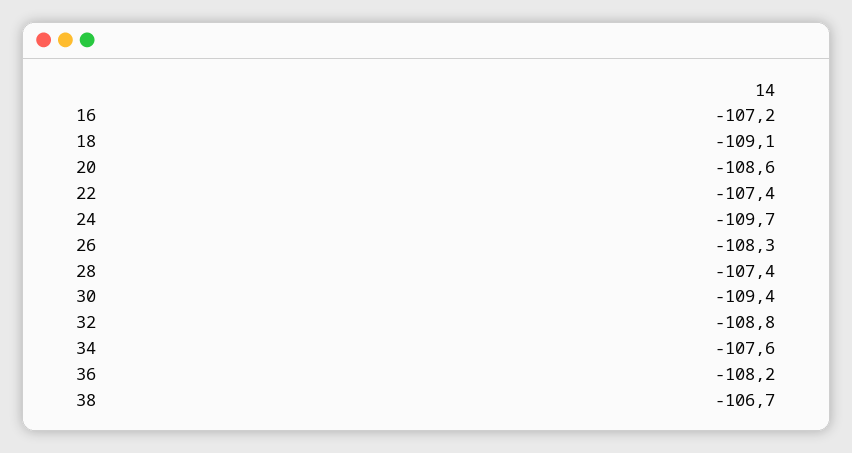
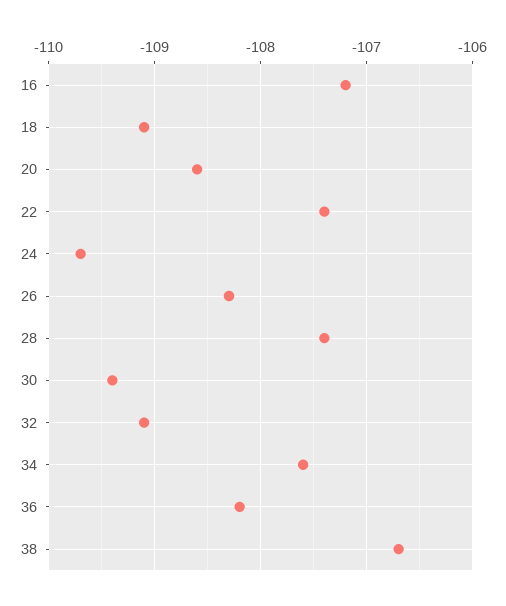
  {
    "16": -107.2,
    "18": -109.1,
    "20": -108.6,
    "22": -107.4,
    "24": -109.7,
    "26": -108.3,
    "28": -107.4,
    "30": -109.4,
-   "32": -108.8,
+   "32": -109.1,
    "34": -107.6,
    "36": -108.2,
    "38": -106.7
  }

